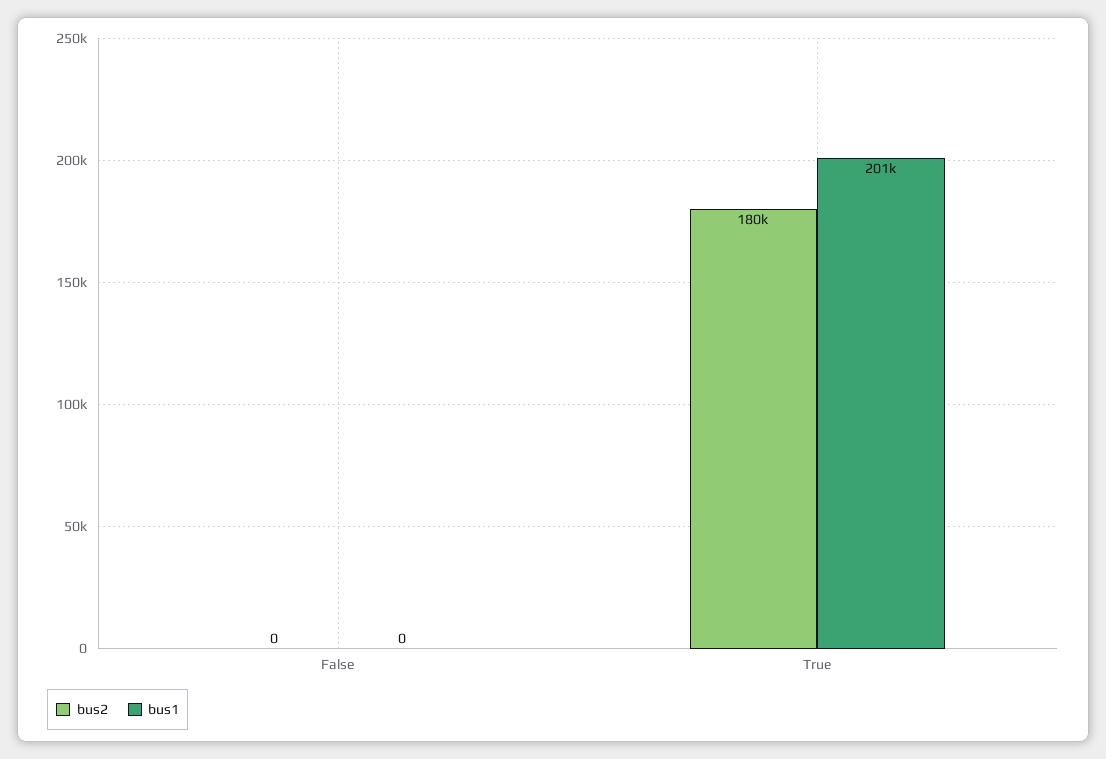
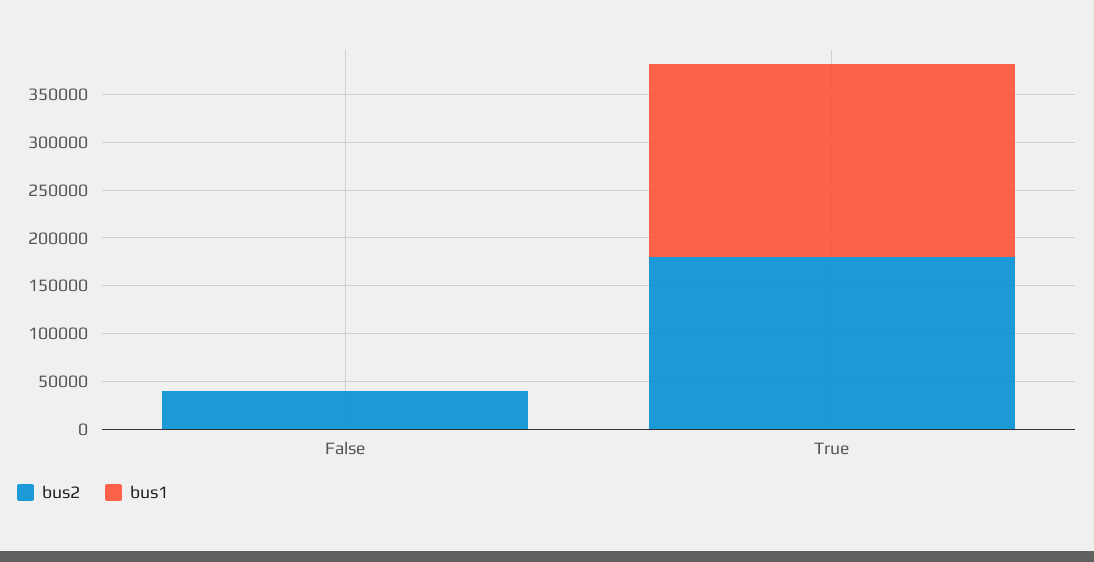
  {
    "bus2": {
-     "False": 0,
+     "False": 40000,
      "True": 180000
    },
    "bus1": {
      "False": 0,
      "True": 201000
    }
  }

